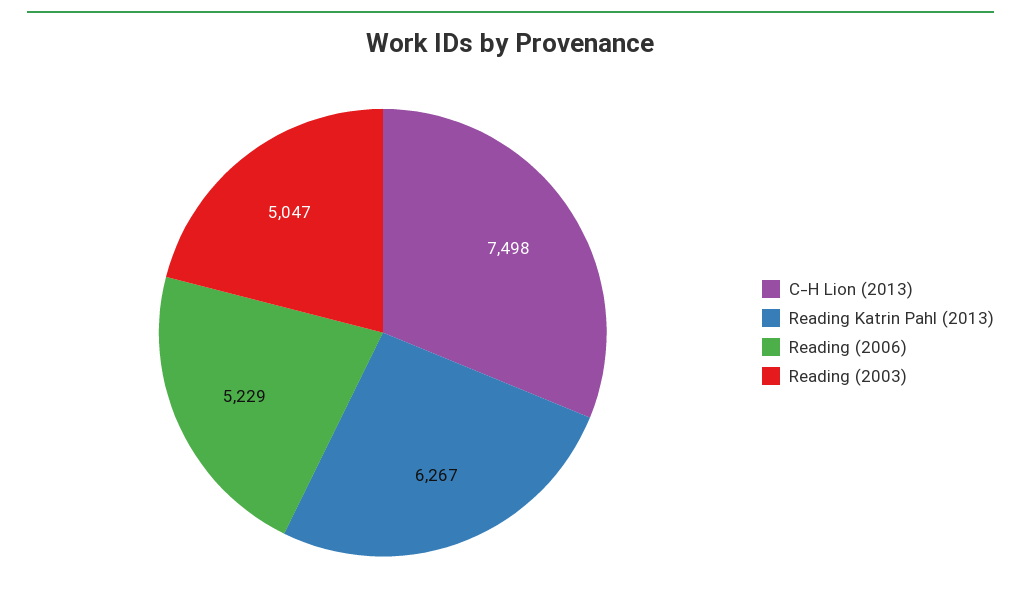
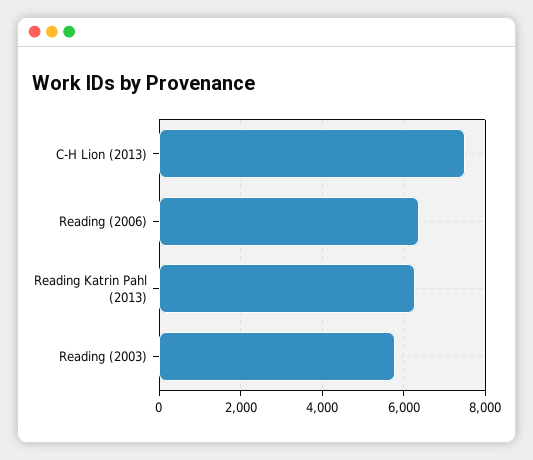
  {
    "C-H Lion (2013)": 7498,
    "Reading Katrin Pahl (2013)": 6267,
-   "Reading (2006)": 5229,
+   "Reading (2006)": 6400,
-   "Reading (2003)": 5047
+   "Reading (2003)": 5800
  }

